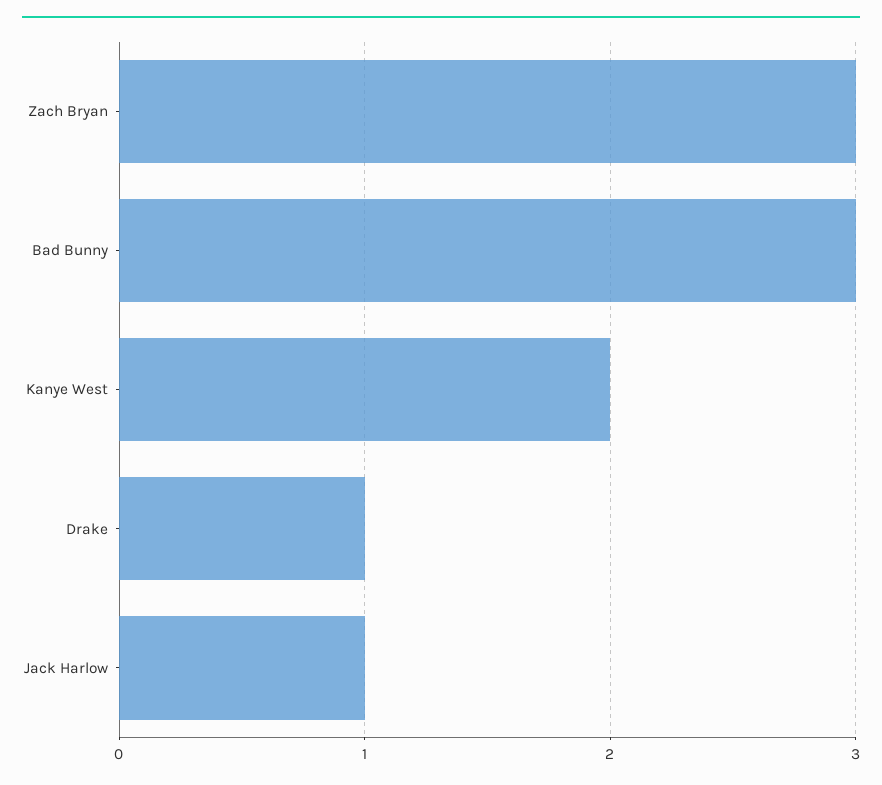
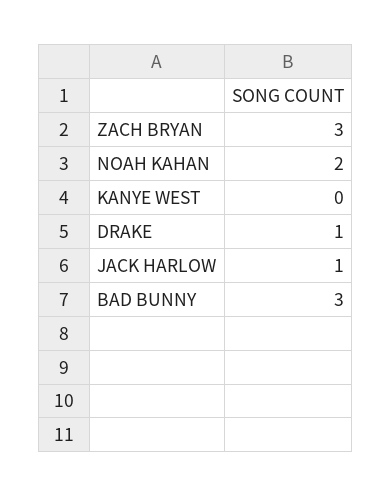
  {
    "Zach Bryan": 3,
    "Bad Bunny": 3,
-   "Kanye West": 2,
+   "Kanye West": 0,
    "Drake": 1,
-   "Jack Harlow": 1
+   "Jack Harlow": 1,
+   "NOAH KAHAN": 2
  }

